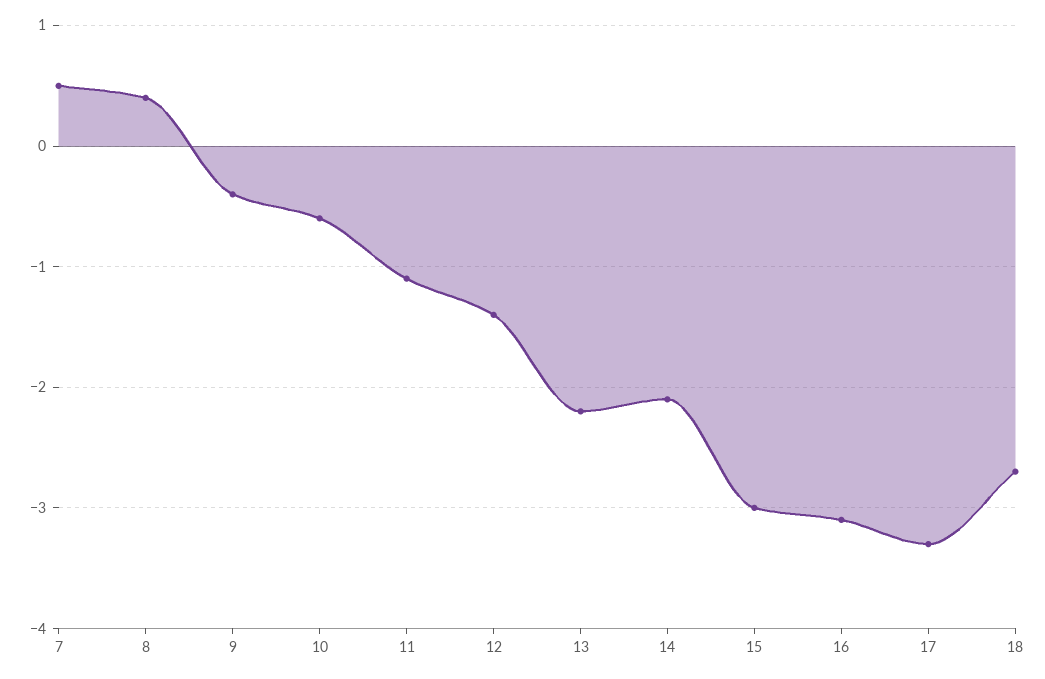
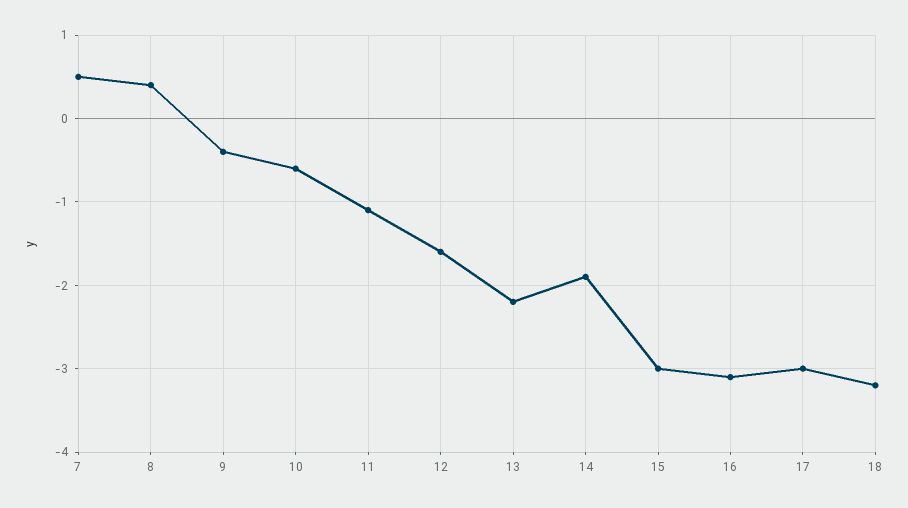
  {
    "7": 0.5,
    "8": 0.4,
    "9": -0.4,
    "10": -0.6,
    "11": -1.1,
-   "12": -1.4,
+   "12": -1.6,
    "13": -2.2,
-   "14": -2.1,
+   "14": -1.9,
    "15": -3,
    "16": -3.1,
-   "17": -3.3,
+   "17": -3,
-   "18": -2.7
+   "18": -3.2
  }

